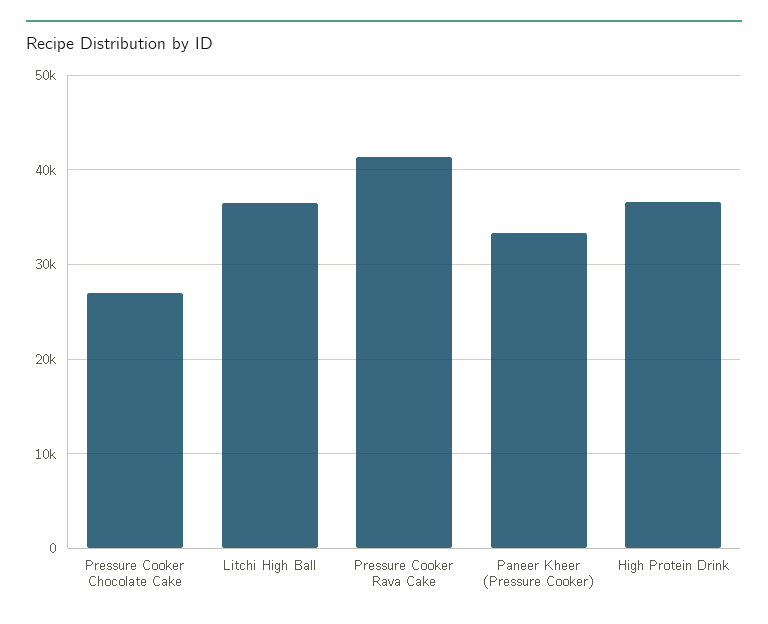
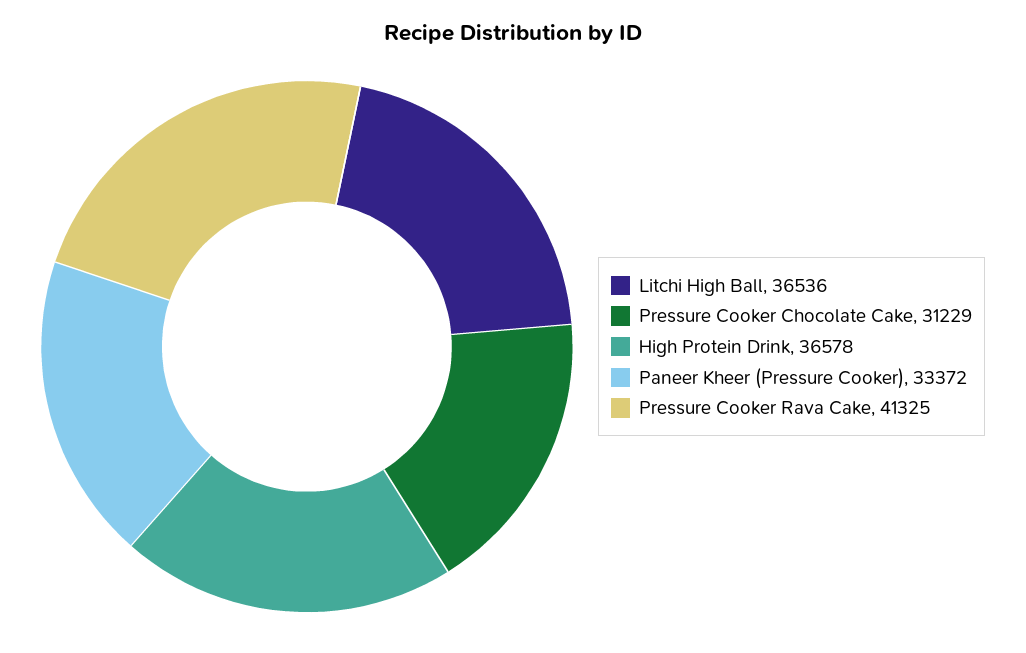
  {
-   "Pressure Cooker Chocolate Cake": 27000,
+   "Pressure Cooker Chocolate Cake": 31229,
    "Litchi High Ball": 36536,
    "Pressure Cooker Rava Cake": 41325,
    "Paneer Kheer (Pressure Cooker)": 33372,
    "High Protein Drink": 36578
  }

